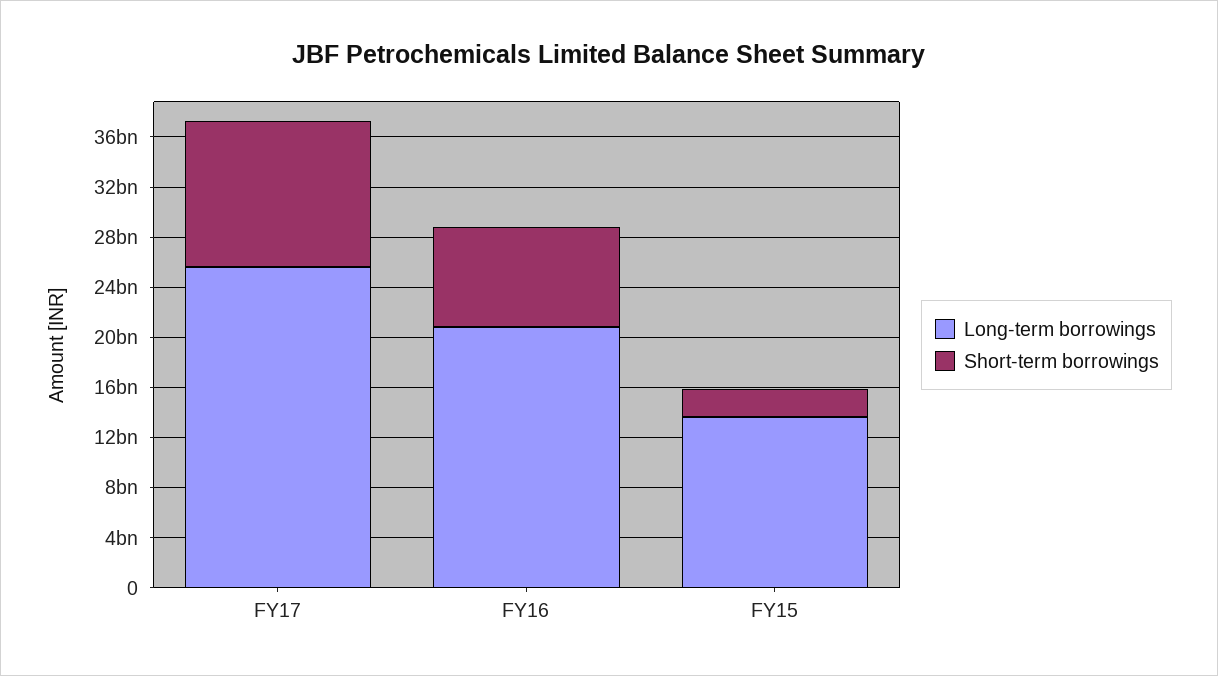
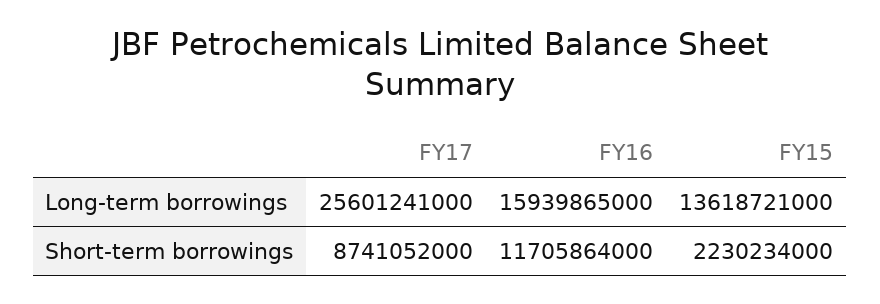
  {
    "Long-term borrowings": {
      "FY17": 25601241000,
-     "FY16": 21000000000,
+     "FY16": 15939865000,
      "FY15": 13618721000
    },
    "Short-term borrowings": {
-     "FY17": 12000000000,
+     "FY17": 8741052000,
-     "FY16": 8000000000,
+     "FY16": 11705864000,
      "FY15": 2230234000
    }
  }

